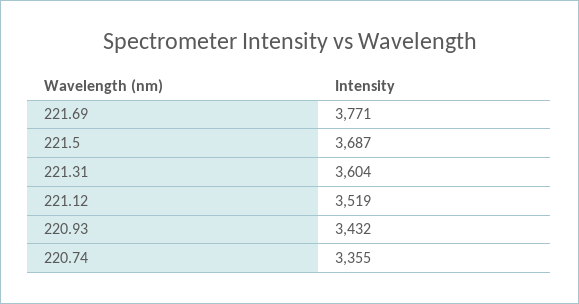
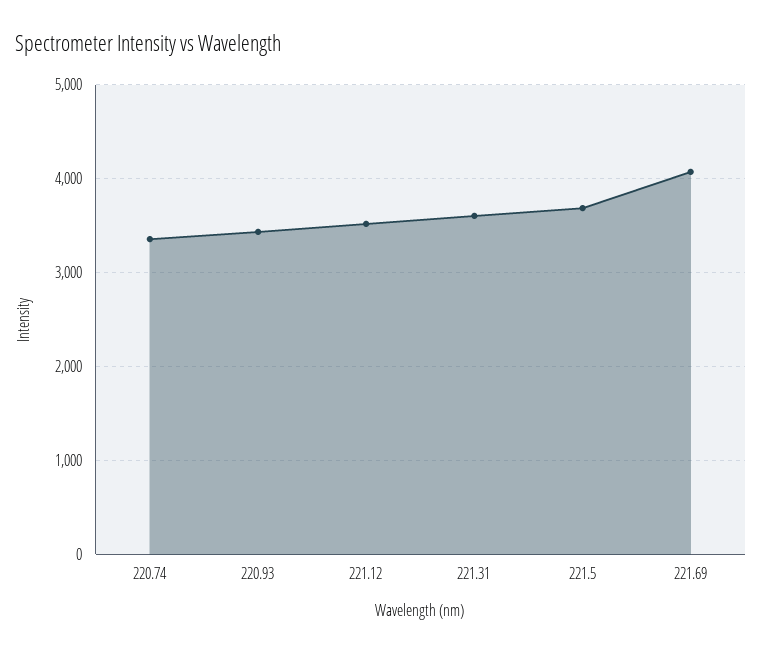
  {
-   "221.69": 3771,
+   "221.69": 4100,
    "221.5": 3687,
    "221.31": 3604,
    "221.12": 3519,
    "220.93": 3432,
    "220.74": 3355
  }

